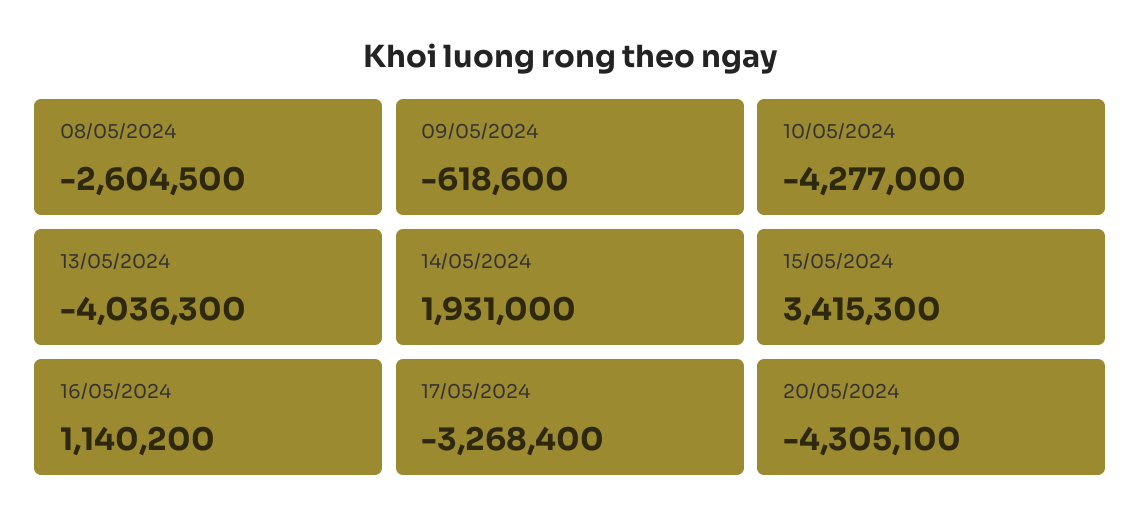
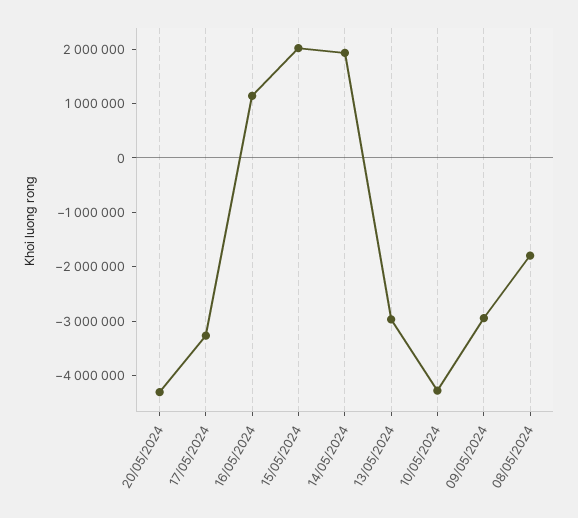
  {
-   "08/05/2024": -2604500,
+   "08/05/2024": -1800000,
-   "09/05/2024": -618600,
+   "09/05/2024": -3000000,
    "10/05/2024": -4277000,
-   "13/05/2024": -4036300,
+   "13/05/2024": -3000000,
    "14/05/2024": 1931000,
-   "15/05/2024": 3415300,
+   "15/05/2024": 2000000,
    "16/05/2024": 1140200,
    "17/05/2024": -3268400,
    "20/05/2024": -4305100
  }

